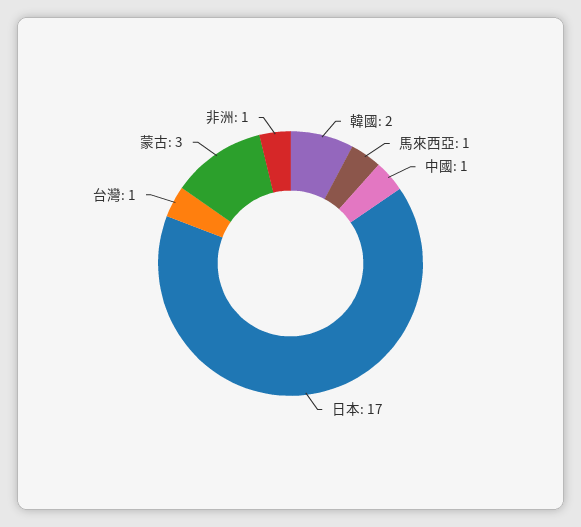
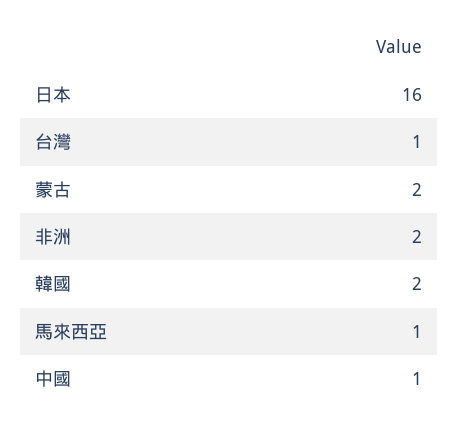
  {
    "韓國": 2,
    "馬來西亞": 1,
    "中國": 1,
-   "日本": 17,
+   "日本": 16,
    "台灣": 1,
-   "蒙古": 3,
+   "蒙古": 2,
-   "非洲": 1
+   "非洲": 2
  }

